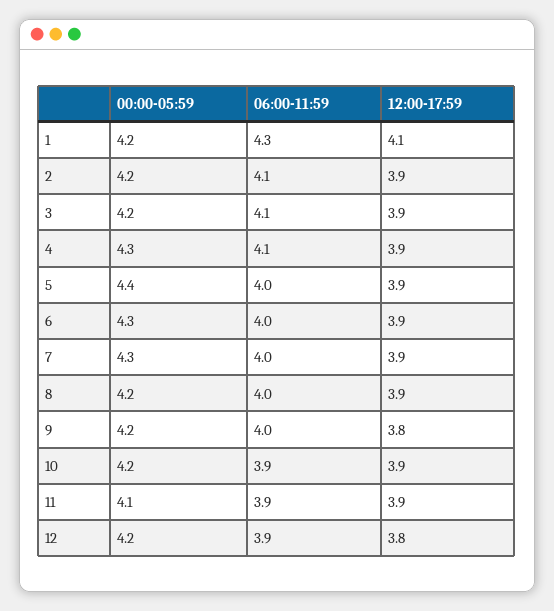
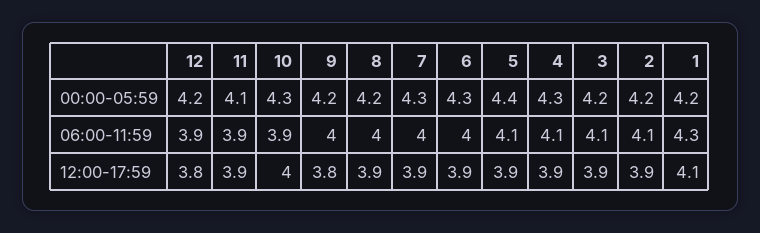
  {
    "00:00-05:59": {
      "1": 4.2,
      "2": 4.2,
      "3": 4.2,
      "4": 4.3,
      "5": 4.4,
      "6": 4.3,
      "7": 4.3,
      "8": 4.2,
      "9": 4.2,
-     "10": 4.2,
+     "10": 4.3,
      "11": 4.1,
      "12": 4.2
    },
    "06:00-11:59": {
      "1": 4.3,
      "2": 4.1,
      "3": 4.1,
      "4": 4.1,
-     "5": 4,
+     "5": 4.1,
      "6": 4,
      "7": 4,
      "8": 4,
      "9": 4,
      "10": 3.9,
      "11": 3.9,
      "12": 3.9
    },
    "12:00-17:59": {
      "1": 4.1,
      "2": 3.9,
      "3": 3.9,
      "4": 3.9,
      "5": 3.9,
      "6": 3.9,
      "7": 3.9,
      "8": 3.9,
      "9": 3.8,
-     "10": 3.9,
+     "10": 4,
      "11": 3.9,
      "12": 3.8
    }
  }

